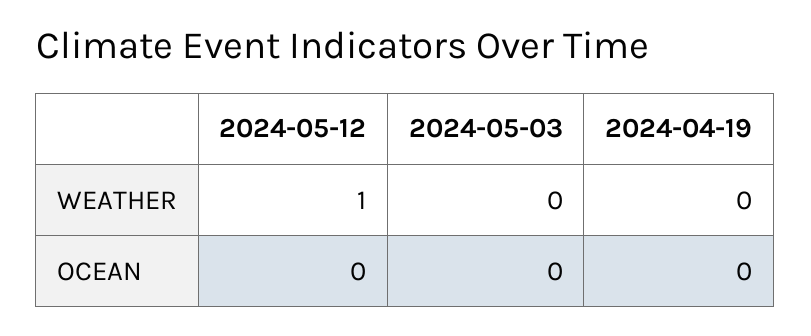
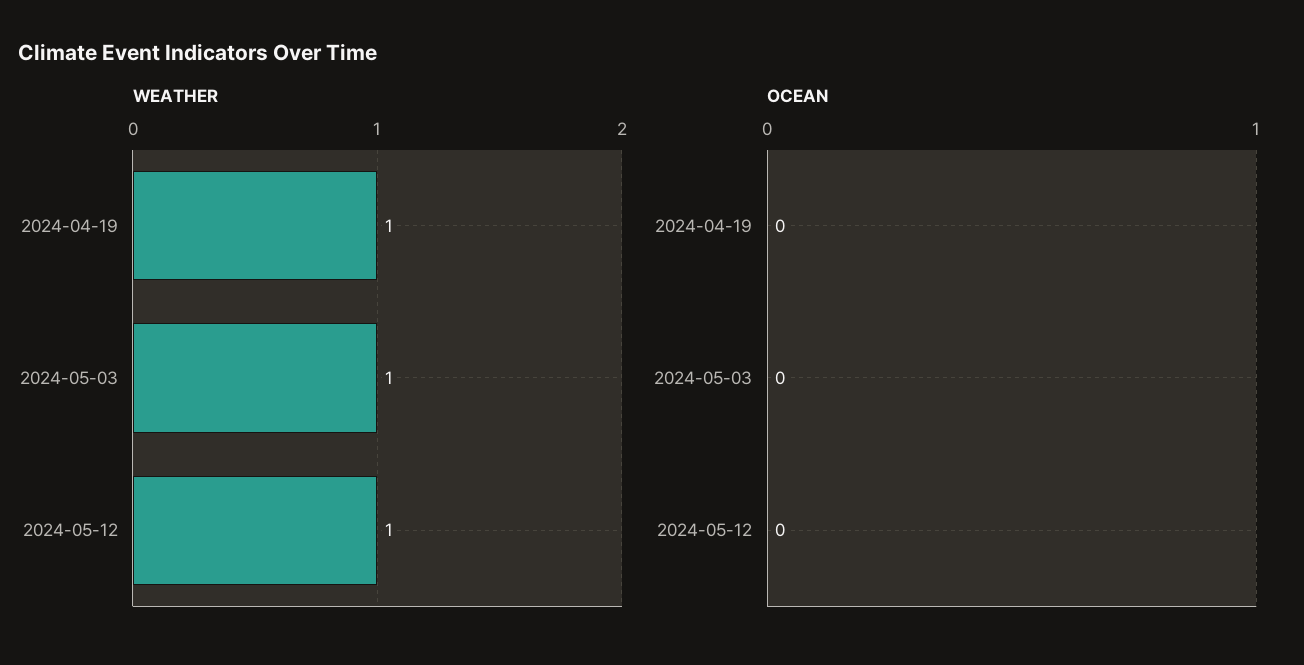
  {
    "WEATHER": {
      "2024-05-12": 1,
-     "2024-05-03": 0,
+     "2024-05-03": 1,
-     "2024-04-19": 0
+     "2024-04-19": 1
    },
    "OCEAN": {
      "2024-05-12": 0,
      "2024-05-03": 0,
      "2024-04-19": 0
    }
  }

